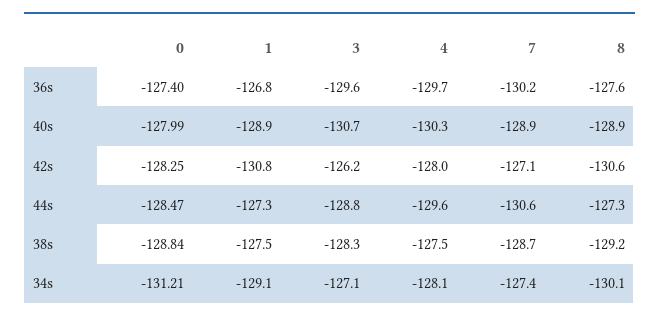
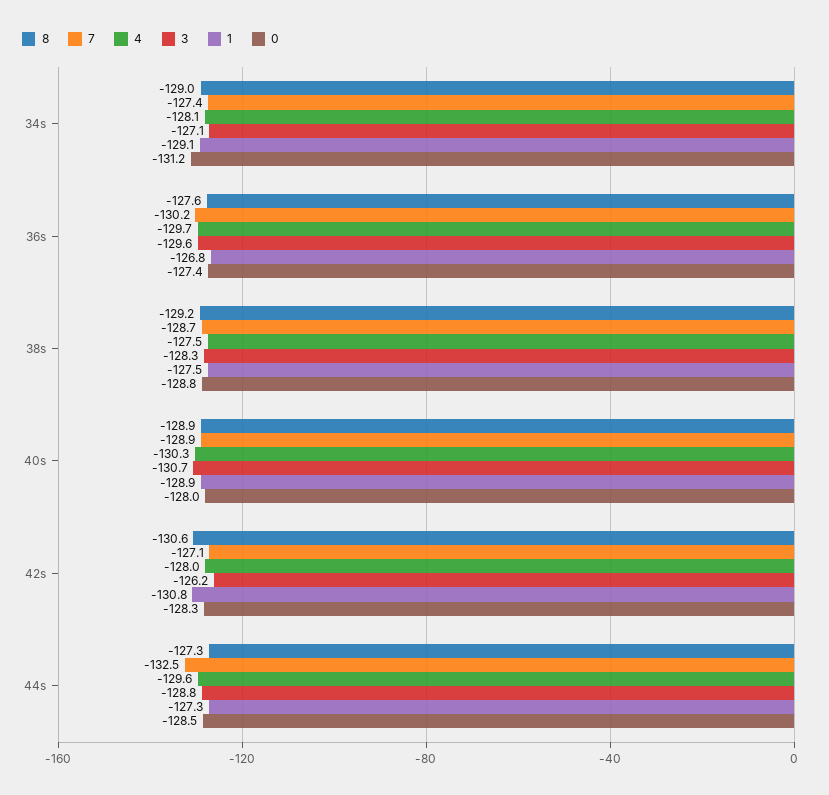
  {
    "0": {
      "36s": -127.4,
      "40s": -127.99,
      "42s": -128.25,
      "44s": -128.47,
      "38s": -128.84,
      "34s": -131.21
    },
    "1": {
      "36s": -126.8,
      "40s": -128.9,
      "42s": -130.8,
      "44s": -127.3,
      "38s": -127.5,
      "34s": -129.1
    },
    "3": {
      "36s": -129.6,
      "40s": -130.7,
      "42s": -126.2,
      "44s": -128.8,
      "38s": -128.3,
      "34s": -127.1
    },
    "4": {
      "36s": -129.7,
      "40s": -130.3,
      "42s": -128,
      "44s": -129.6,
      "38s": -127.5,
      "34s": -128.1
    },
    "7": {
      "36s": -130.2,
      "40s": -128.9,
      "42s": -127.1,
-     "44s": -130.6,
+     "44s": -132.5,
      "38s": -128.7,
      "34s": -127.4
    },
    "8": {
      "36s": -127.6,
      "40s": -128.9,
      "42s": -130.6,
      "44s": -127.3,
      "38s": -129.2,
-     "34s": -130.1
+     "34s": -129
    }
  }

